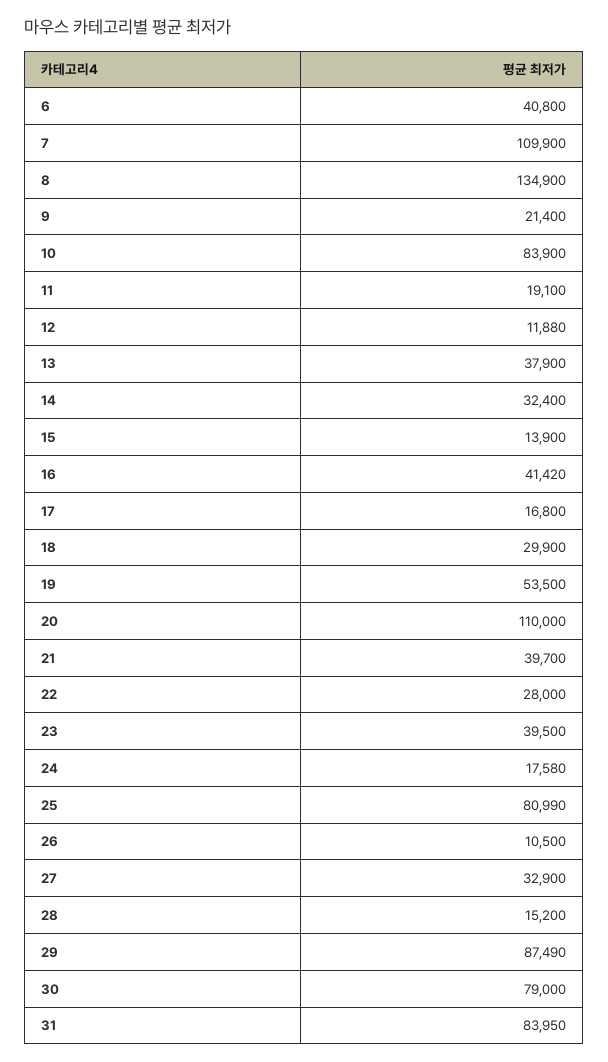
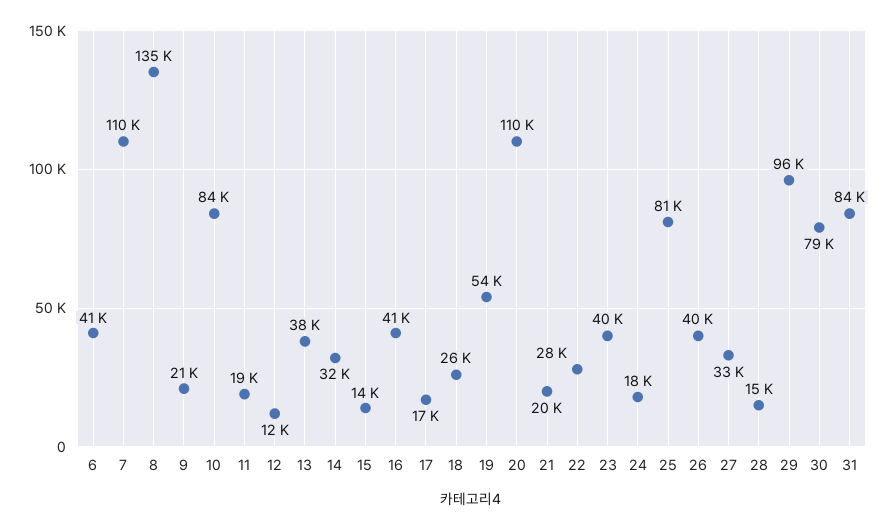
  {
    "6": 40800,
    "7": 109900,
    "8": 134900,
    "9": 21400,
    "10": 83900,
    "11": 19100,
    "12": 11880,
    "13": 37900,
    "14": 32400,
    "15": 13900,
    "16": 41420,
    "17": 16800,
-   "18": 29900,
+   "18": 26000,
    "19": 53500,
    "20": 110000,
-   "21": 39700,
+   "21": 20000,
    "22": 28000,
    "23": 39500,
    "24": 17580,
    "25": 80990,
-   "26": 10500,
+   "26": 40000,
    "27": 32900,
    "28": 15200,
-   "29": 87490,
+   "29": 96000,
    "30": 79000,
    "31": 83950
  }

